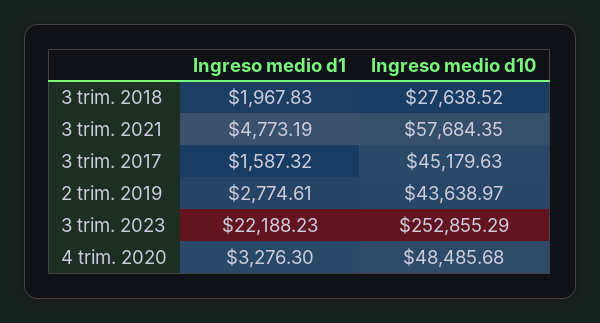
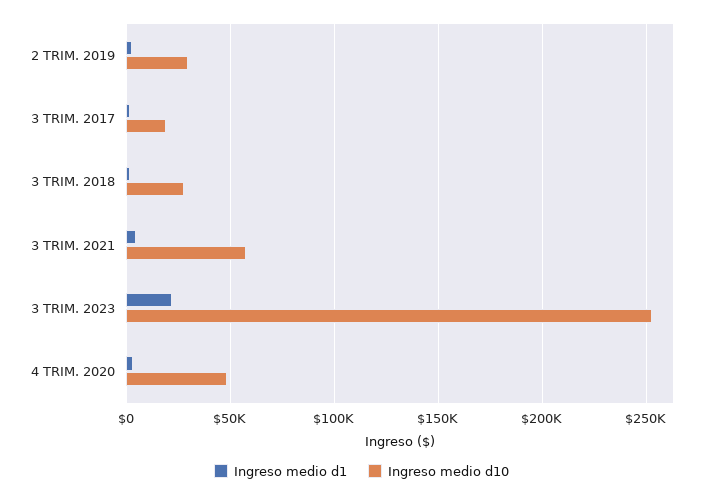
  {
    "Ingreso medio d1": {
      "3 trim. 2018": 1967.83,
      "3 trim. 2021": 4773.19,
      "3 trim. 2017": 1587.32,
      "2 trim. 2019": 2774.61,
      "3 trim. 2023": 22188.23,
      "4 trim. 2020": 3276.3
    },
    "Ingreso medio d10": {
      "3 trim. 2018": 27638.52,
      "3 trim. 2021": 57684.35,
-     "3 trim. 2017": 45179.63,
+     "3 trim. 2017": 20000,
-     "2 trim. 2019": 43638.97,
+     "2 trim. 2019": 30000,
      "3 trim. 2023": 252855.29,
      "4 trim. 2020": 48485.68
    }
  }

